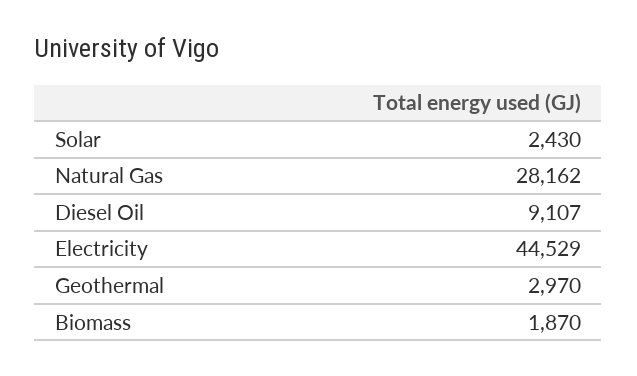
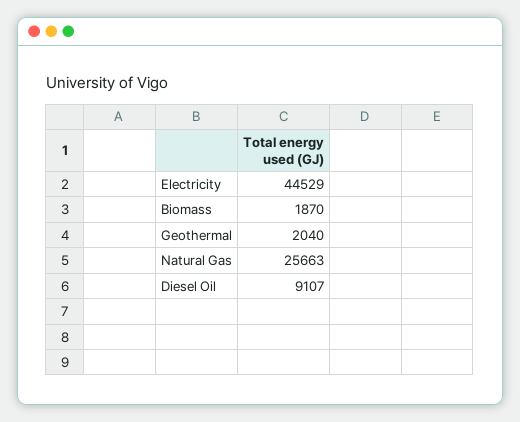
  {
-   "Solar": 2430,
-   "Natural Gas": 28162,
+   "Natural Gas": 25663,
    "Diesel Oil": 9107,
    "Electricity": 44529,
-   "Geothermal": 2970,
+   "Geothermal": 2040,
    "Biomass": 1870
  }

